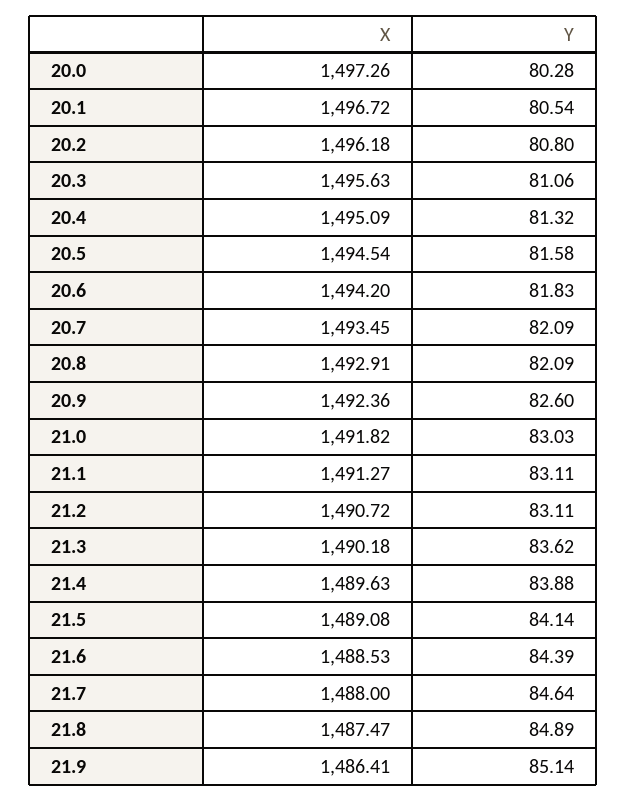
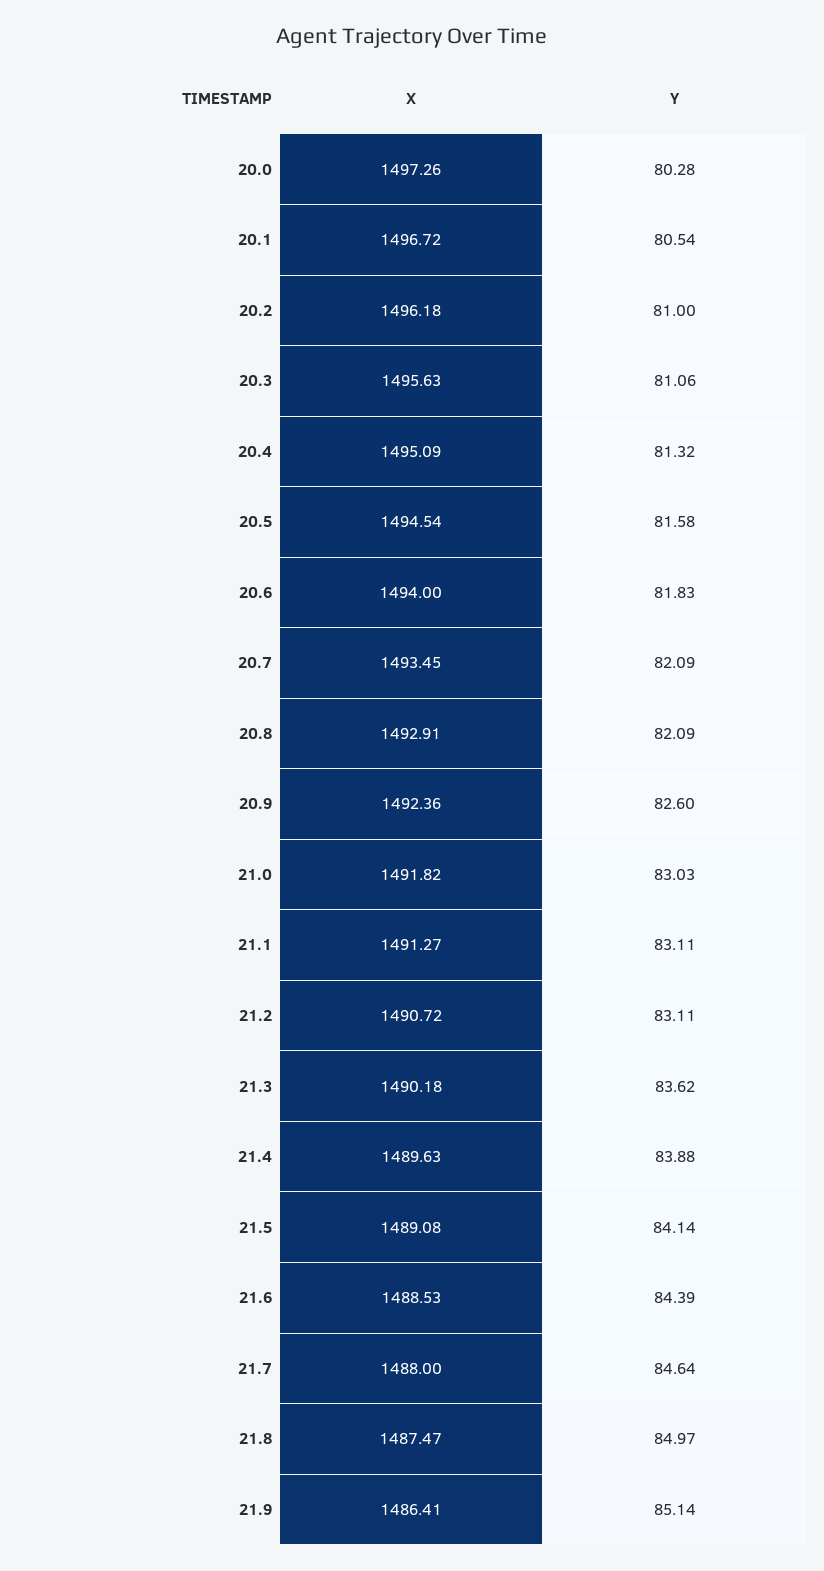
  {
    "X": {
      "20.0": 1497.26,
      "20.1": 1496.72,
      "20.2": 1496.18,
      "20.3": 1495.63,
      "20.4": 1495.09,
      "20.5": 1494.54,
-     "20.6": 1494.2,
+     "20.6": 1494,
      "20.7": 1493.45,
      "20.8": 1492.91,
      "20.9": 1492.36,
      "21.0": 1491.82,
      "21.1": 1491.27,
      "21.2": 1490.72,
      "21.3": 1490.18,
      "21.4": 1489.63,
      "21.5": 1489.08,
      "21.6": 1488.53,
      "21.7": 1488,
      "21.8": 1487.47,
      "21.9": 1486.41
    },
    "Y": {
      "20.0": 80.28,
      "20.1": 80.54,
-     "20.2": 80.8,
+     "20.2": 81,
      "20.3": 81.06,
      "20.4": 81.32,
      "20.5": 81.58,
      "20.6": 81.83,
      "20.7": 82.09,
      "20.8": 82.09,
      "20.9": 82.6,
      "21.0": 83.03,
      "21.1": 83.11,
      "21.2": 83.11,
      "21.3": 83.62,
      "21.4": 83.88,
      "21.5": 84.14,
      "21.6": 84.39,
      "21.7": 84.64,
-     "21.8": 84.89,
+     "21.8": 84.97,
      "21.9": 85.14
    }
  }

